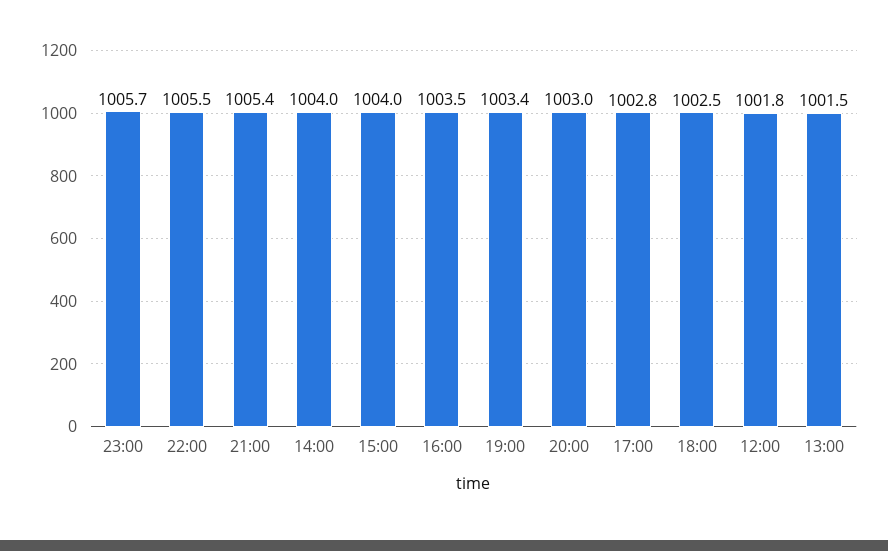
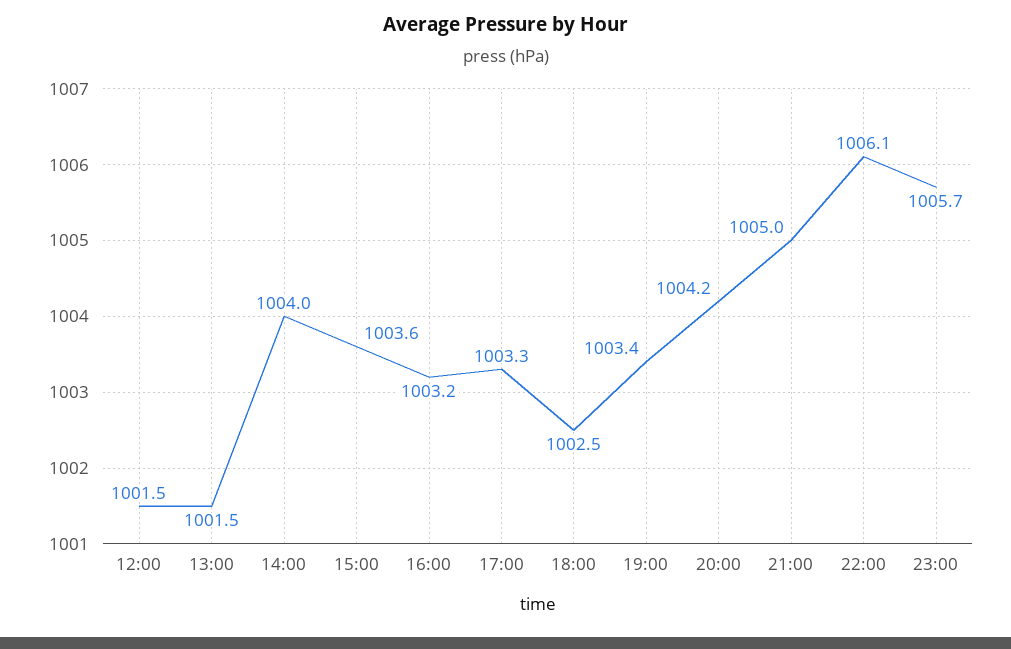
  {
    "23:00": 1005.7,
-   "22:00": 1005.5,
+   "22:00": 1006.1,
-   "21:00": 1005.4,
+   "21:00": 1005,
    "14:00": 1004,
-   "15:00": 1004,
+   "15:00": 1003.6,
-   "16:00": 1003.5,
+   "16:00": 1003.2,
    "19:00": 1003.4,
-   "20:00": 1003,
+   "20:00": 1004.2,
-   "17:00": 1002.8,
+   "17:00": 1003.3,
    "18:00": 1002.5,
-   "12:00": 1001.8,
+   "12:00": 1001.5,
    "13:00": 1001.5
  }

